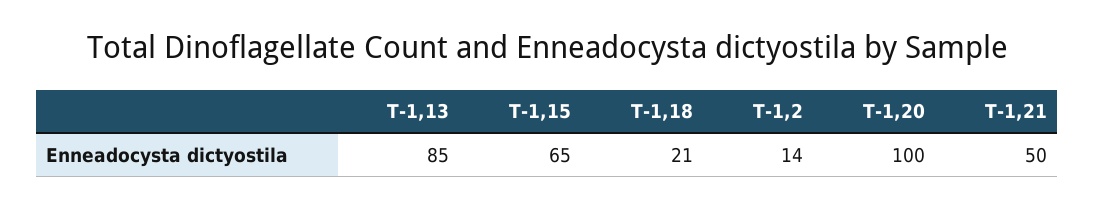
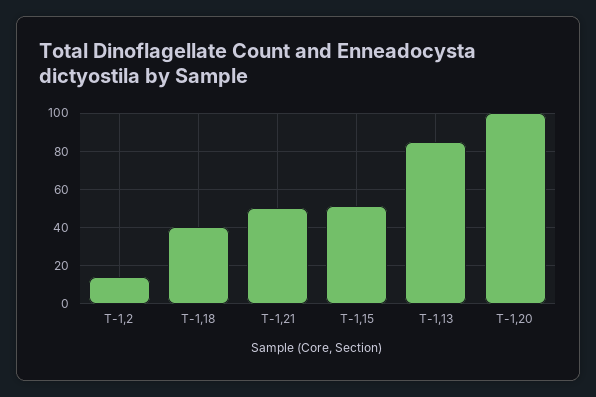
  {
    "T-1,13": 85,
-   "T-1,15": 65,
+   "T-1,15": 50,
-   "T-1,18": 21,
+   "T-1,18": 40,
    "T-1,2": 14,
    "T-1,20": 100,
    "T-1,21": 50
  }

